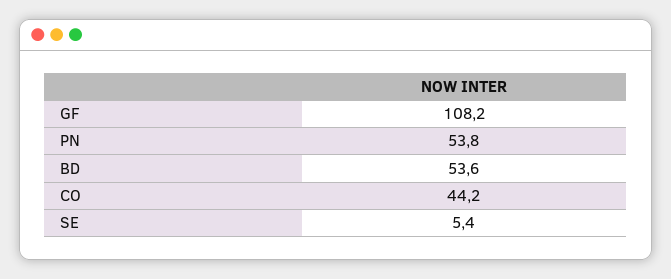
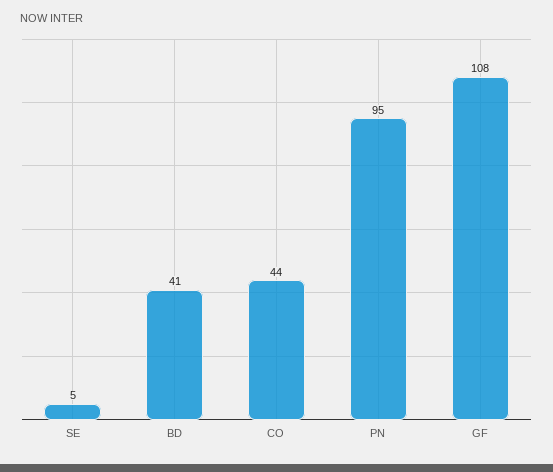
  {
    "GF": 108.2,
-   "PN": 53.8,
+   "PN": 95,
-   "BD": 53.6,
+   "BD": 41,
    "CO": 44.2,
    "SE": 5.4
  }

